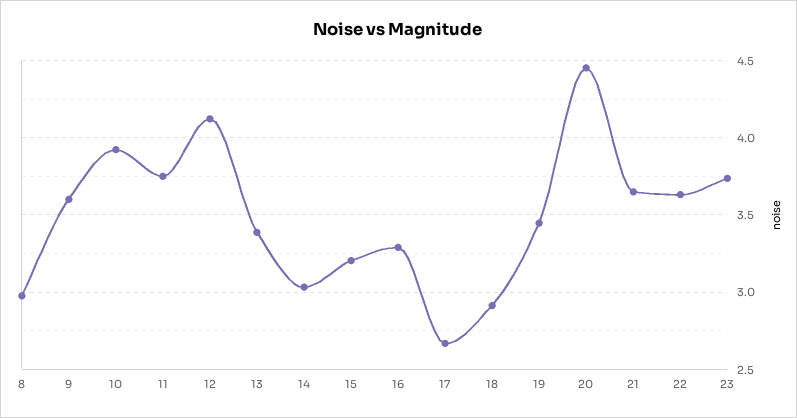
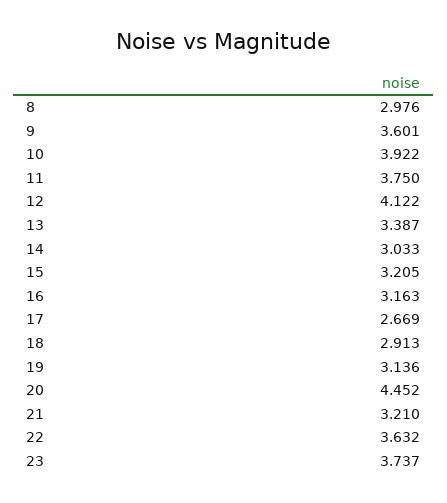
  {
    "8": 2.976,
    "9": 3.601,
    "10": 3.922,
    "11": 3.75,
    "12": 4.122,
    "13": 3.387,
    "14": 3.033,
    "15": 3.205,
-   "16": 3.3,
+   "16": 3.163,
    "17": 2.669,
    "18": 2.913,
-   "19": 3.45,
+   "19": 3.136,
    "20": 4.452,
-   "21": 3.65,
+   "21": 3.21,
    "22": 3.632,
    "23": 3.737
  }

